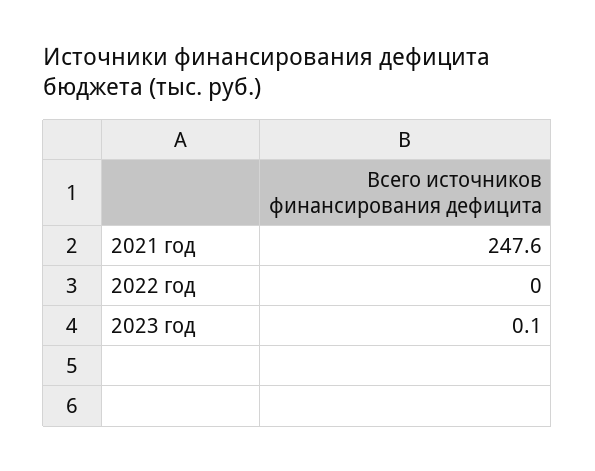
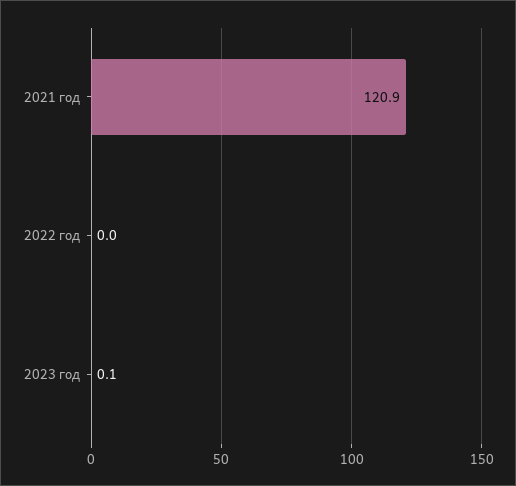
  {
-   "2021 год": 247.6,
+   "2021 год": 120.9,
    "2022 год": 0,
    "2023 год": 0.1
  }

